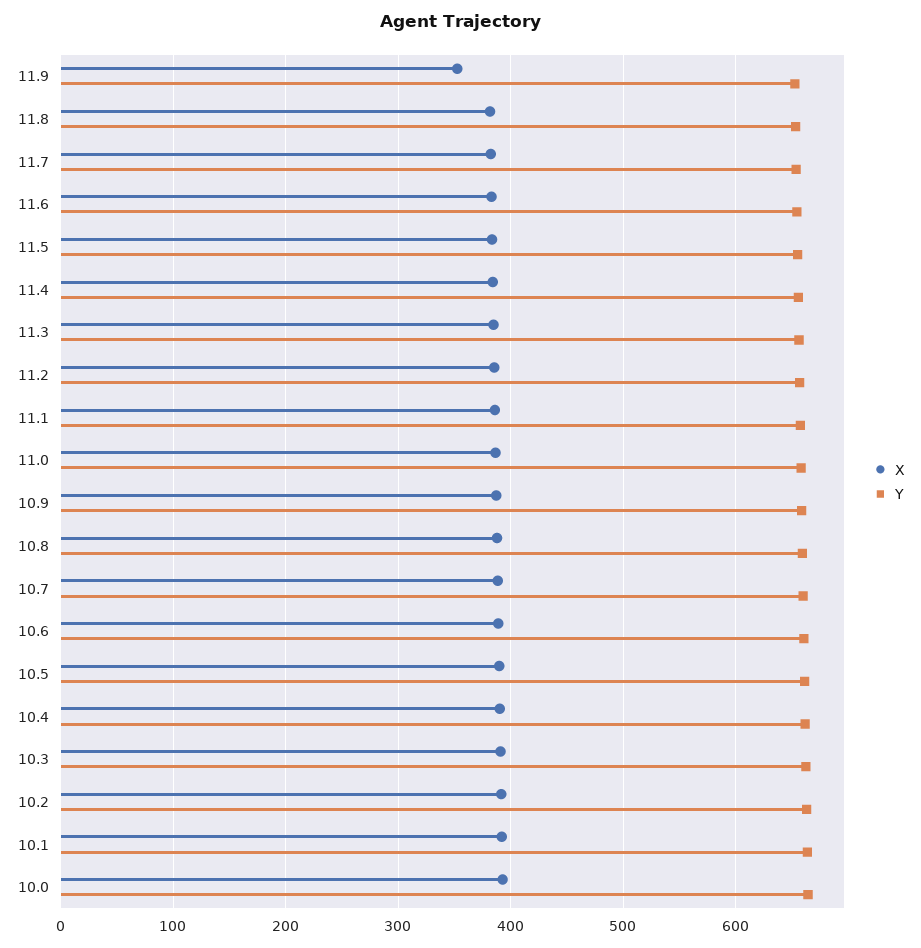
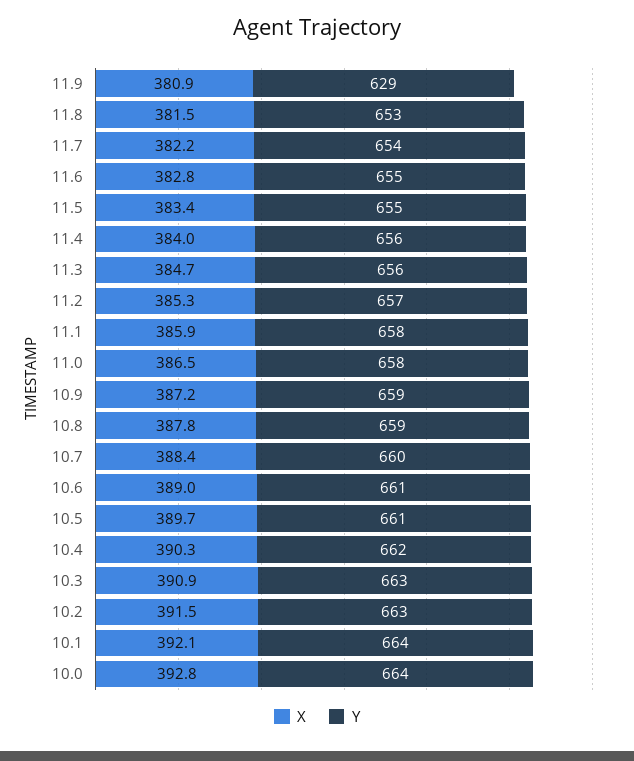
  {
    "X": {
-     "11.9": 350,
+     "11.9": 380.9,
      "11.8": 381.5,
      "11.7": 382.2,
      "11.6": 382.8,
      "11.5": 383.4,
      "11.4": 384,
      "11.3": 384.7,
      "11.2": 385.3,
      "11.1": 385.9,
      "11.0": 386.5,
      "10.9": 387.2,
      "10.8": 387.8,
      "10.7": 388.4,
      "10.6": 389,
      "10.5": 389.7,
      "10.4": 390.3,
      "10.3": 390.9,
      "10.2": 391.5,
      "10.1": 392.1,
      "10.0": 392.8
    },
    "Y": {
-     "11.9": 650,
+     "11.9": 629,
      "11.8": 653,
      "11.7": 654,
      "11.6": 655,
      "11.5": 655,
      "11.4": 656,
      "11.3": 656,
      "11.2": 657,
      "11.1": 658,
      "11.0": 658,
      "10.9": 659,
      "10.8": 659,
      "10.7": 660,
      "10.6": 661,
      "10.5": 661,
      "10.4": 662,
      "10.3": 663,
      "10.2": 663,
      "10.1": 664,
      "10.0": 664
    }
  }

